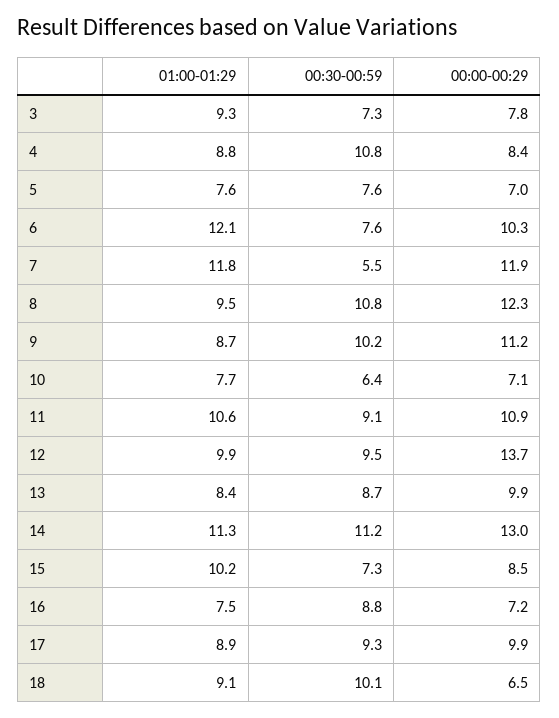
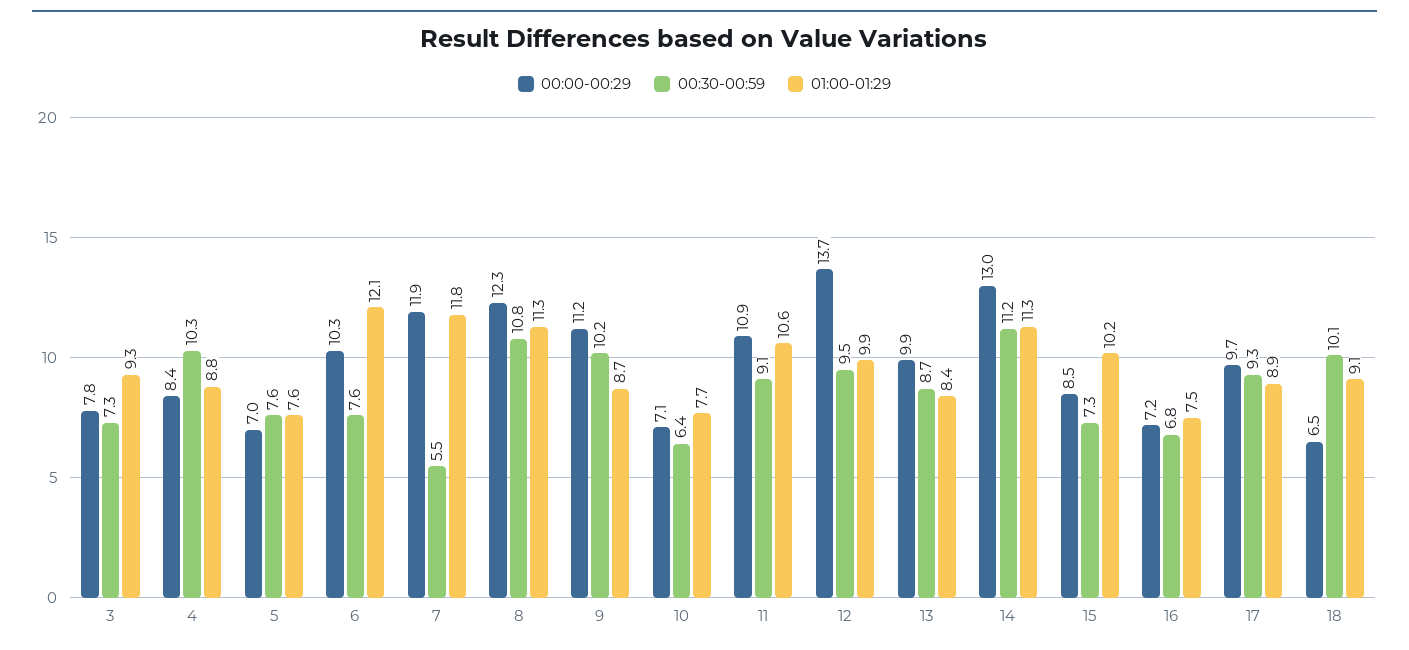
  {
    "01:00-01:29": {
      "3": 9.3,
      "4": 8.8,
      "5": 7.6,
      "6": 12.1,
      "7": 11.8,
-     "8": 9.5,
+     "8": 11.3,
      "9": 8.7,
      "10": 7.7,
      "11": 10.6,
      "12": 9.9,
      "13": 8.4,
      "14": 11.3,
      "15": 10.2,
      "16": 7.5,
      "17": 8.9,
      "18": 9.1
    },
    "00:30-00:59": {
      "3": 7.3,
-     "4": 10.8,
+     "4": 10.3,
      "5": 7.6,
      "6": 7.6,
      "7": 5.5,
      "8": 10.8,
      "9": 10.2,
      "10": 6.4,
      "11": 9.1,
      "12": 9.5,
      "13": 8.7,
      "14": 11.2,
      "15": 7.3,
-     "16": 8.8,
+     "16": 6.8,
      "17": 9.3,
      "18": 10.1
    },
    "00:00-00:29": {
      "3": 7.8,
      "4": 8.4,
      "5": 7,
      "6": 10.3,
      "7": 11.9,
      "8": 12.3,
      "9": 11.2,
      "10": 7.1,
      "11": 10.9,
      "12": 13.7,
      "13": 9.9,
      "14": 13,
      "15": 8.5,
      "16": 7.2,
-     "17": 9.9,
+     "17": 9.7,
      "18": 6.5
    }
  }

